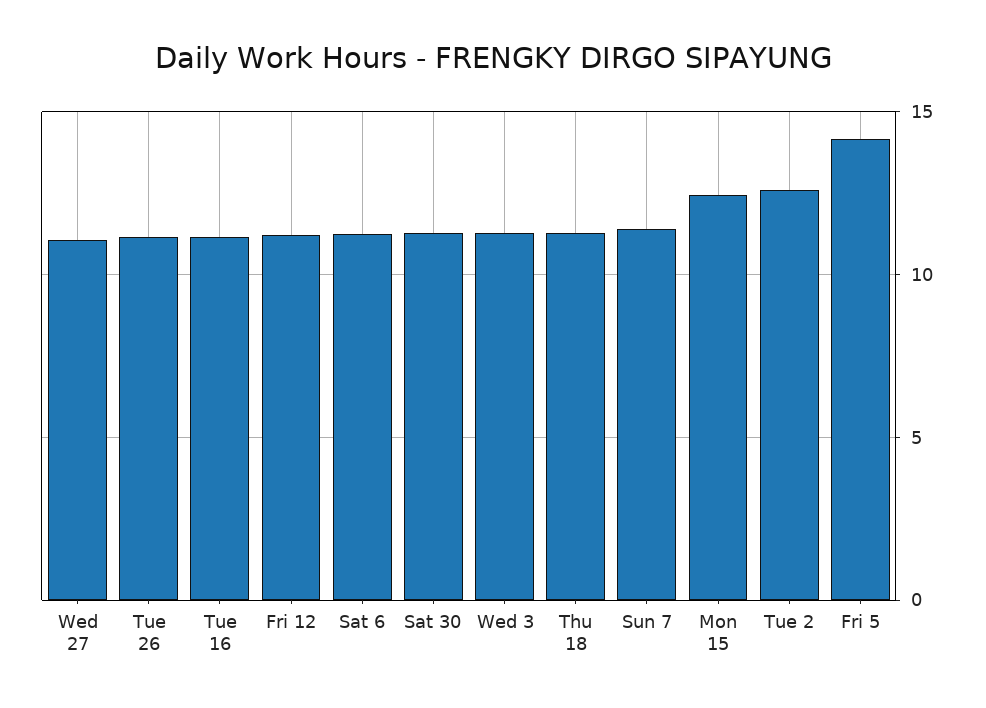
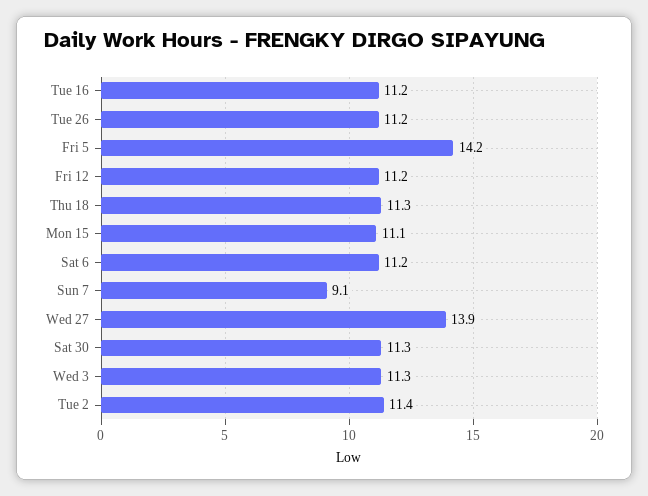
  {
-   "Wed 27": 11,
+   "Wed 27": 13.9,
    "Tue 26": 11.2,
    "Tue 16": 11.2,
    "Fri 12": 11.2,
    "Sat 6": 11.2,
    "Sat 30": 11.3,
    "Wed 3": 11.3,
    "Thu 18": 11.3,
-   "Sun 7": 11.5,
+   "Sun 7": 9.1,
-   "Mon 15": 12.5,
+   "Mon 15": 11.1,
-   "Tue 2": 12.5,
+   "Tue 2": 11.4,
    "Fri 5": 14.2
  }

